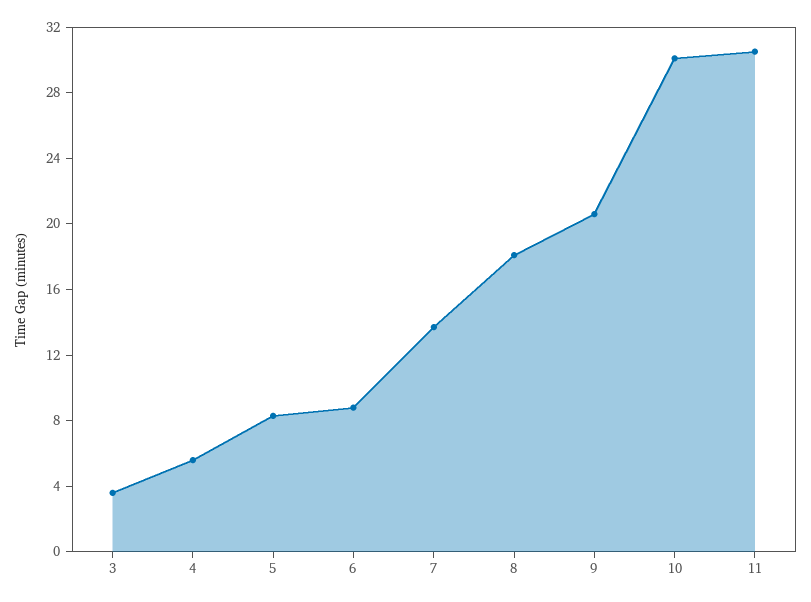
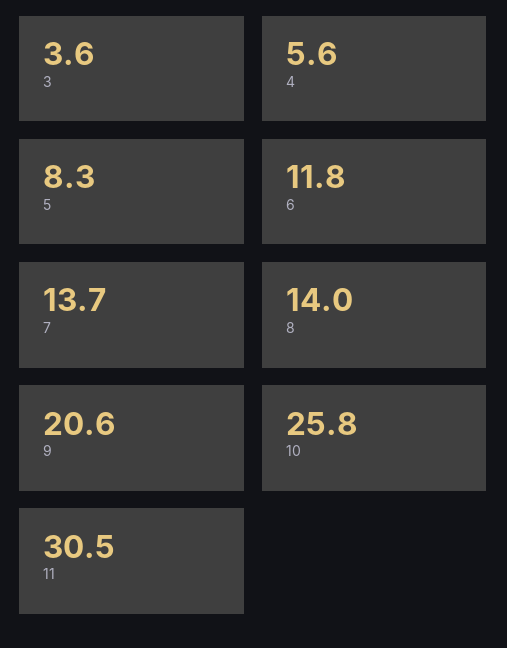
  {
    "3": 3.6,
    "4": 5.6,
    "5": 8.3,
-   "6": 9,
+   "6": 11.8,
    "7": 13.7,
-   "8": 18,
+   "8": 14,
    "9": 20.6,
-   "10": 30,
+   "10": 25.8,
    "11": 30.5
  }

